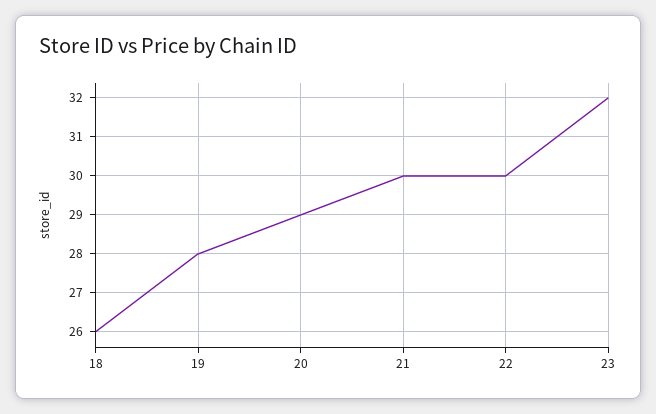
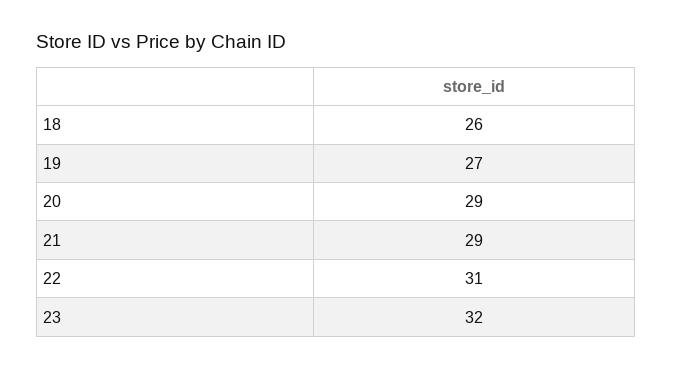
  {
    "18": 26,
-   "19": 28,
+   "19": 27,
    "20": 29,
-   "21": 30,
+   "21": 29,
-   "22": 30,
+   "22": 31,
    "23": 32
  }

